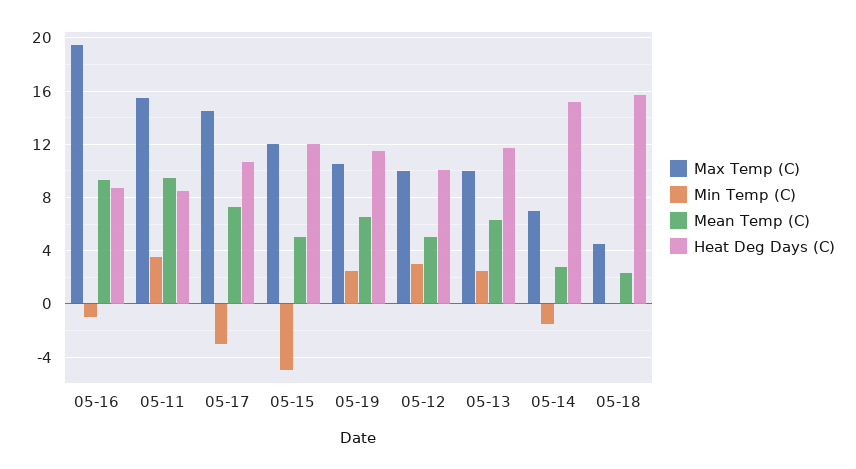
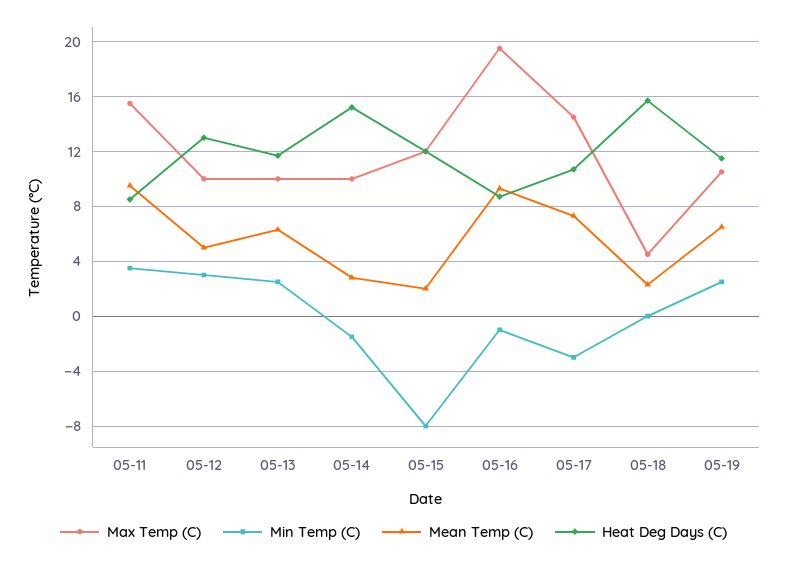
  {
    "Max Temp (C)": {
      "05-16": 19.5,
      "05-11": 15.5,
      "05-17": 14.5,
      "05-15": 12,
      "05-19": 10.5,
      "05-12": 10,
      "05-13": 10,
-     "05-14": 7,
+     "05-14": 10,
      "05-18": 4.5
    },
    "Min Temp (C)": {
      "05-16": -1,
      "05-11": 3.5,
      "05-17": -3,
-     "05-15": -5,
+     "05-15": -8,
      "05-19": 2.5,
      "05-12": 3,
      "05-13": 2.5,
      "05-14": -1.5,
      "05-18": 0
    },
    "Mean Temp (C)": {
      "05-16": 9.5,
      "05-11": 9.5,
      "05-17": 7.5,
-     "05-15": 5,
+     "05-15": 2,
      "05-19": 6.5,
      "05-12": 5,
      "05-13": 6.5,
      "05-14": 3,
      "05-18": 2.5
    },
    "Heat Deg Days (C)": {
      "05-16": 8.5,
      "05-11": 8.5,
      "05-17": 10.5,
      "05-15": 12,
      "05-19": 11.5,
-     "05-12": 10,
+     "05-12": 13,
      "05-13": 11.5,
      "05-14": 15,
      "05-18": 15.5
    }
  }

